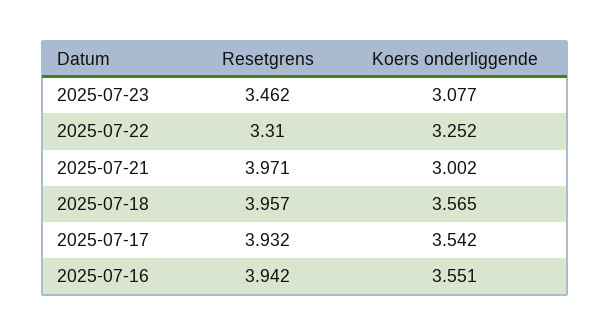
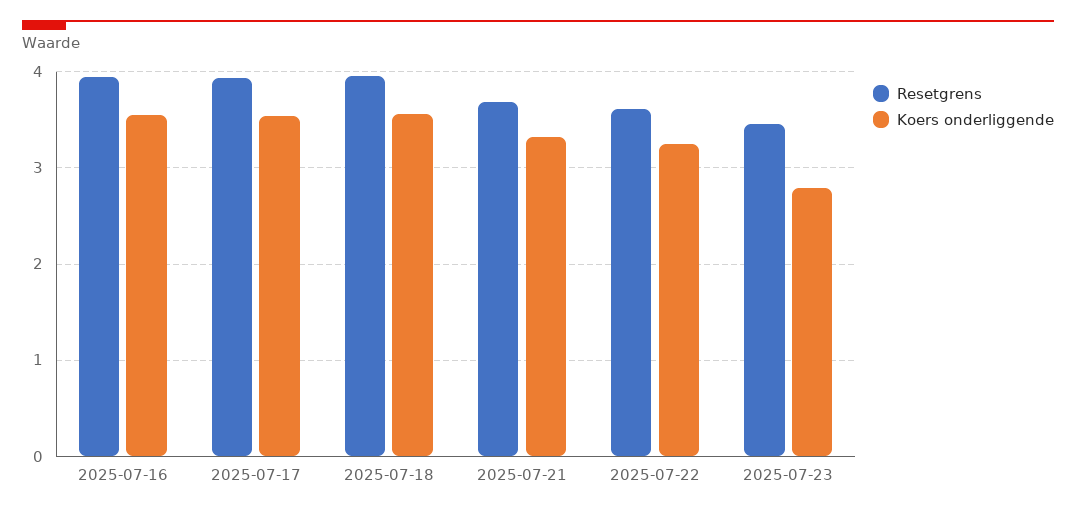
  {
    "Resetgrens": {
      "2025-07-23": 3.462,
-     "2025-07-22": 3.31,
+     "2025-07-22": 3.6,
-     "2025-07-21": 3.971,
+     "2025-07-21": 3.7,
      "2025-07-18": 3.957,
      "2025-07-17": 3.932,
      "2025-07-16": 3.942
    },
    "Koers onderliggende": {
-     "2025-07-23": 3.077,
+     "2025-07-23": 2.8,
      "2025-07-22": 3.252,
-     "2025-07-21": 3.002,
+     "2025-07-21": 3.3,
      "2025-07-18": 3.565,
      "2025-07-17": 3.542,
      "2025-07-16": 3.551
    }
  }

